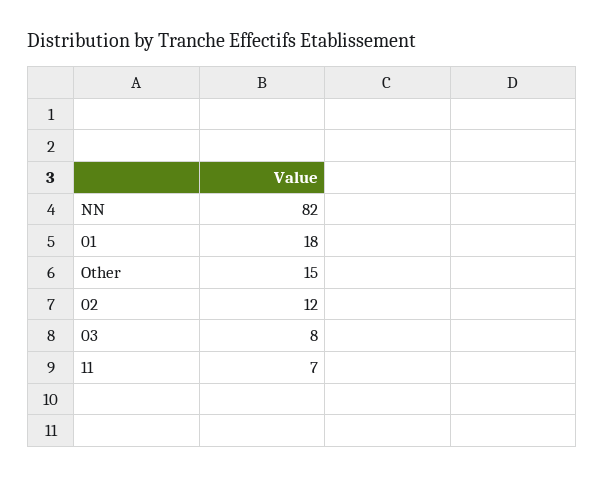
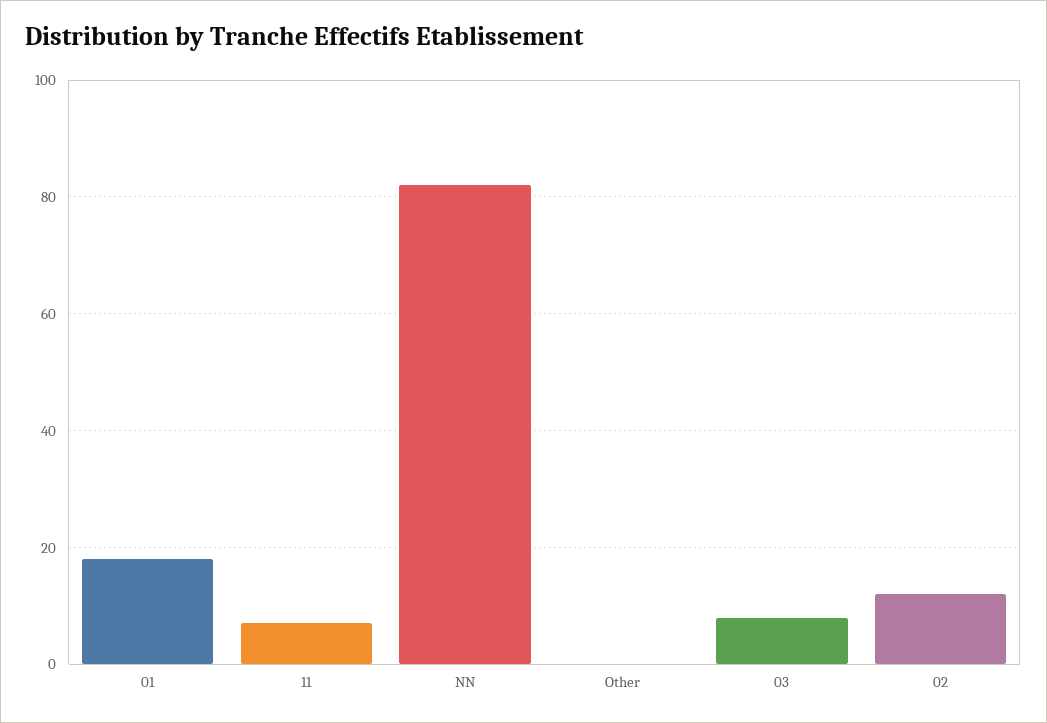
  {
    "NN": 82,
    "01": 18,
-   "Other": 15,
+   "Other": 0,
    "02": 12,
    "03": 8,
    "11": 7
  }

